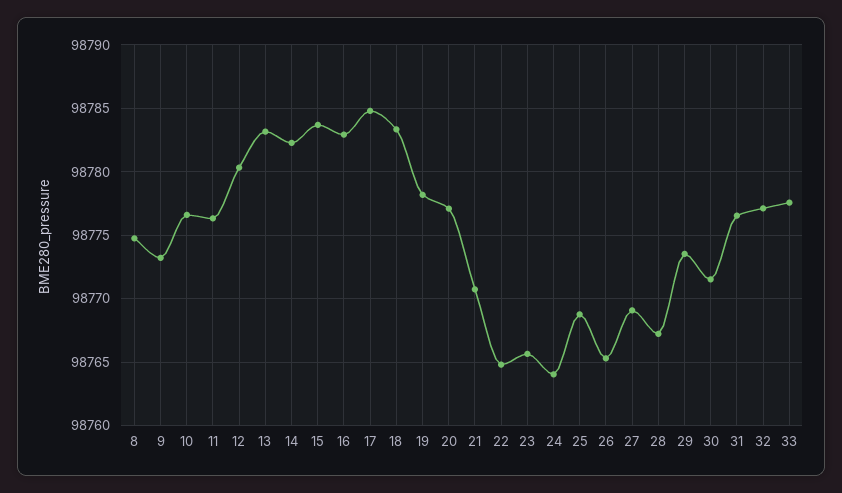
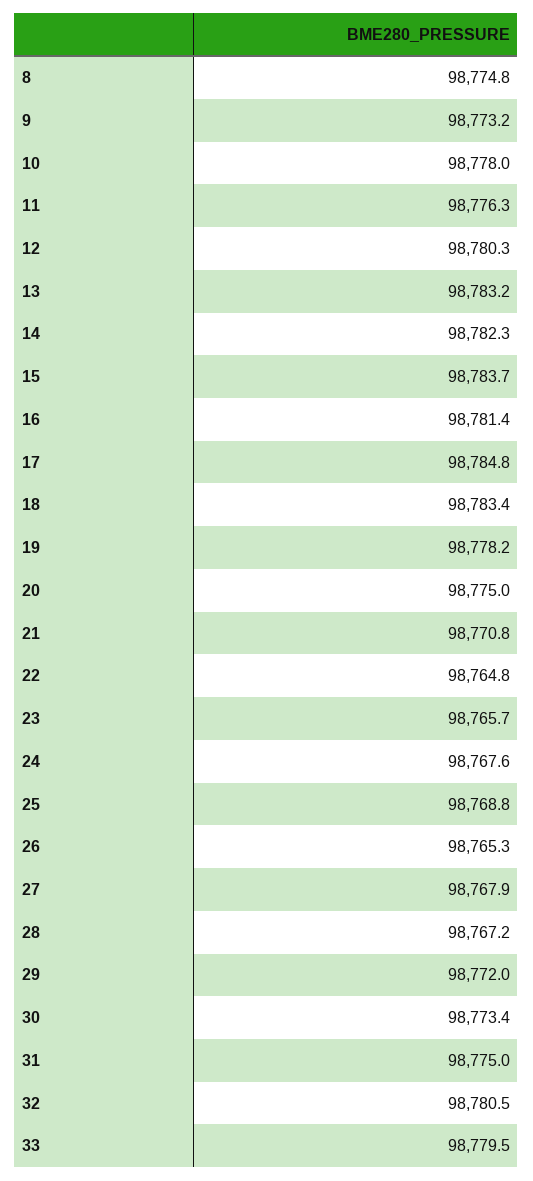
  {
    "8": 98774.8,
    "9": 98773.2,
-   "10": 98776.5,
+   "10": 98778,
    "11": 98776.3,
    "12": 98780.3,
    "13": 98783.2,
    "14": 98782.3,
    "15": 98783.7,
-   "16": 98783,
+   "16": 98781.4,
    "17": 98784.8,
    "18": 98783.4,
    "19": 98778.2,
-   "20": 98777,
+   "20": 98775,
    "21": 98770.8,
    "22": 98764.8,
    "23": 98765.7,
-   "24": 98764,
+   "24": 98767.6,
    "25": 98768.8,
    "26": 98765.3,
-   "27": 98769,
+   "27": 98767.9,
    "28": 98767.2,
-   "29": 98773.5,
+   "29": 98772,
-   "30": 98771.5,
+   "30": 98773.4,
-   "31": 98776.5,
+   "31": 98775,
-   "32": 98777,
+   "32": 98780.5,
-   "33": 98777.5
+   "33": 98779.5
  }

